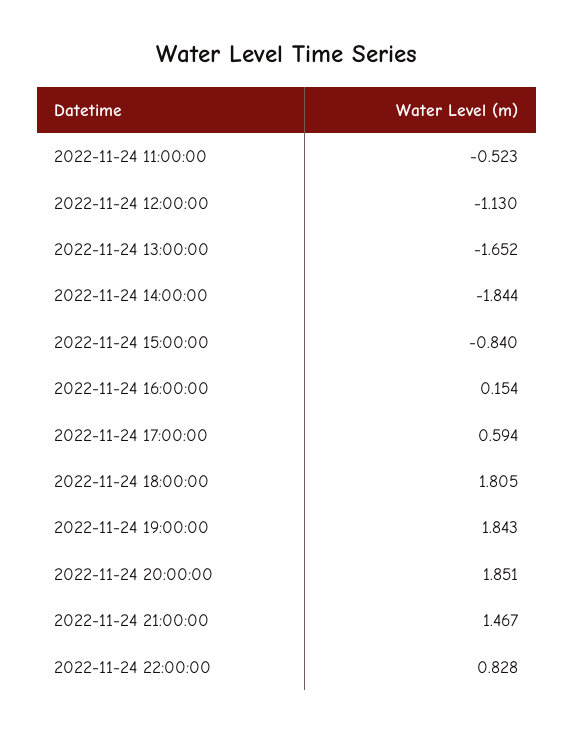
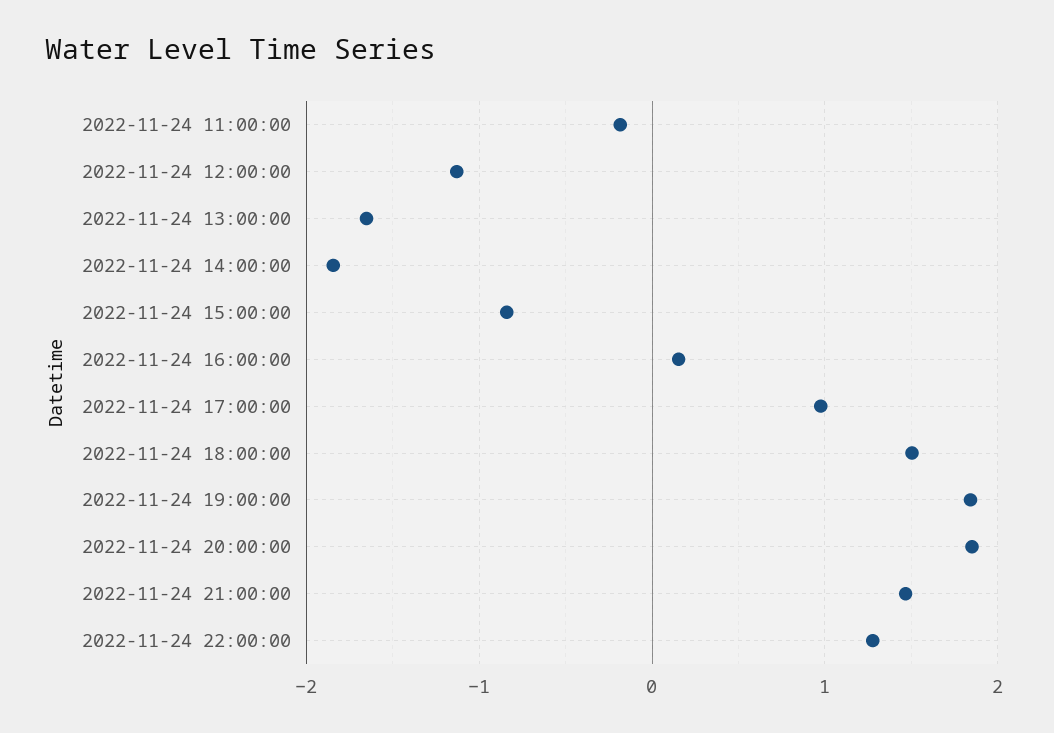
  {
-   "2022-11-24 11:00:00": -0.523,
+   "2022-11-24 11:00:00": -0.2,
    "2022-11-24 12:00:00": -1.13,
    "2022-11-24 13:00:00": -1.652,
    "2022-11-24 14:00:00": -1.844,
    "2022-11-24 15:00:00": -0.84,
    "2022-11-24 16:00:00": 0.154,
-   "2022-11-24 17:00:00": 0.594,
+   "2022-11-24 17:00:00": 1,
-   "2022-11-24 18:00:00": 1.805,
+   "2022-11-24 18:00:00": 1.5,
    "2022-11-24 19:00:00": 1.843,
    "2022-11-24 20:00:00": 1.851,
    "2022-11-24 21:00:00": 1.467,
-   "2022-11-24 22:00:00": 0.828
+   "2022-11-24 22:00:00": 1.3
  }

